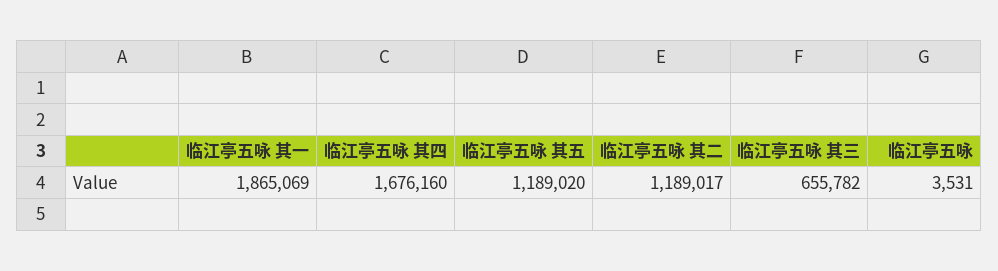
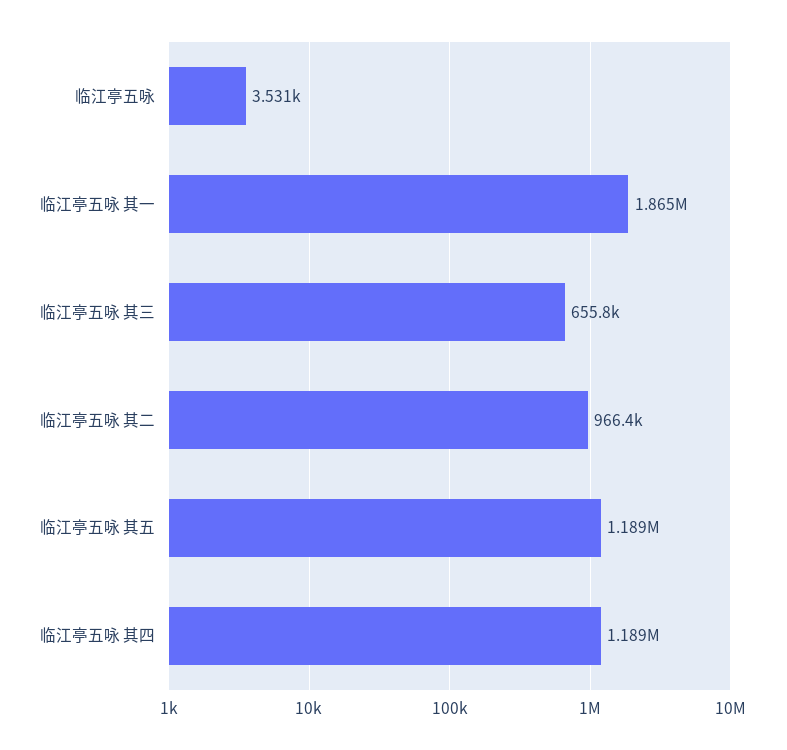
  {
    "临江亭五咏 其一": 1865069,
-   "临江亭五咏 其四": 1676160,
+   "临江亭五咏 其四": 1189000,
    "临江亭五咏 其五": 1189020,
-   "临江亭五咏 其二": 1189017,
+   "临江亭五咏 其二": 966400,
    "临江亭五咏 其三": 655782,
    "临江亭五咏": 3531
  }

